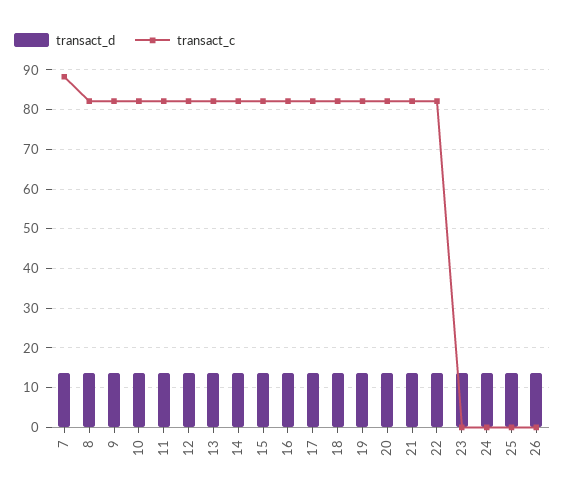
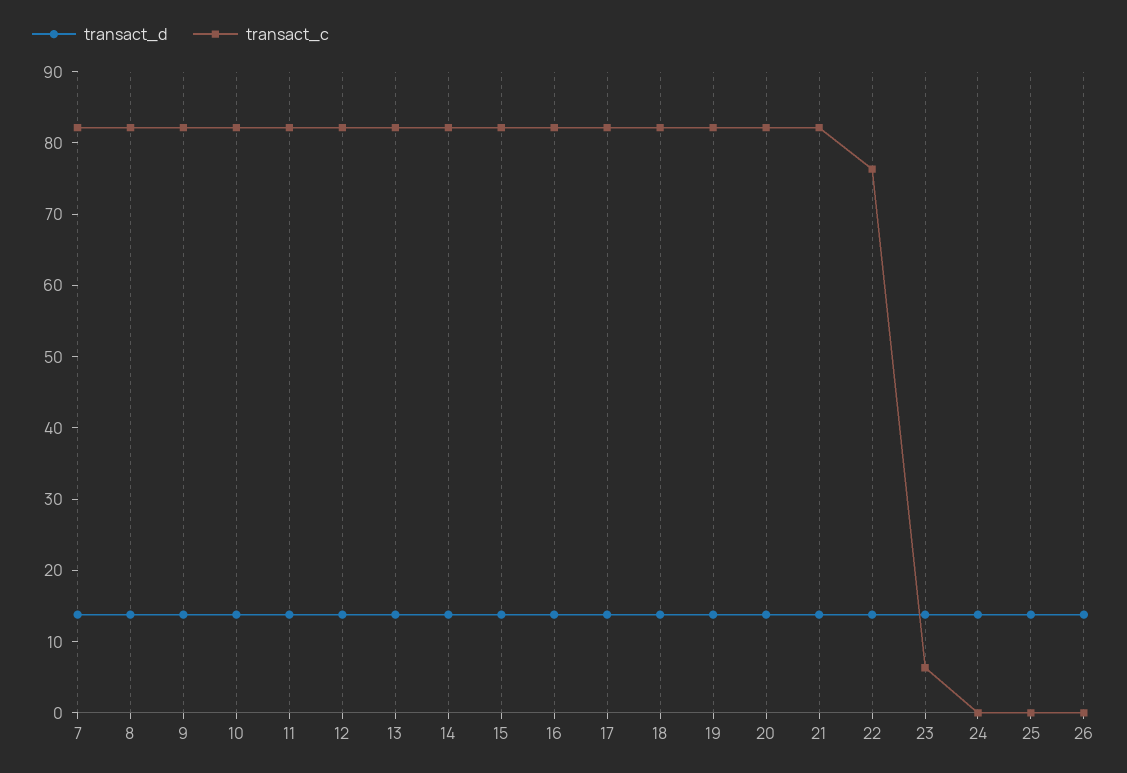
  {
    "transact_d": {
      "7": 14,
      "8": 14,
      "9": 14,
      "10": 14,
      "11": 14,
      "12": 14,
      "13": 14,
      "14": 14,
      "15": 14,
      "16": 14,
      "17": 14,
      "18": 14,
      "19": 14,
      "20": 14,
      "21": 14,
      "22": 14,
      "23": 14,
      "24": 14,
      "25": 14,
      "26": 14
    },
    "transact_c": {
-     "7": 88,
+     "7": 82,
      "8": 82,
      "9": 82,
      "10": 82,
      "11": 82,
      "12": 82,
      "13": 82,
      "14": 82,
      "15": 82,
      "16": 82,
      "17": 82,
      "18": 82,
      "19": 82,
      "20": 82,
      "21": 82,
-     "22": 82,
+     "22": 76,
-     "23": 0,
+     "23": 6,
      "24": 0,
      "25": 0,
      "26": 0
    }
  }

